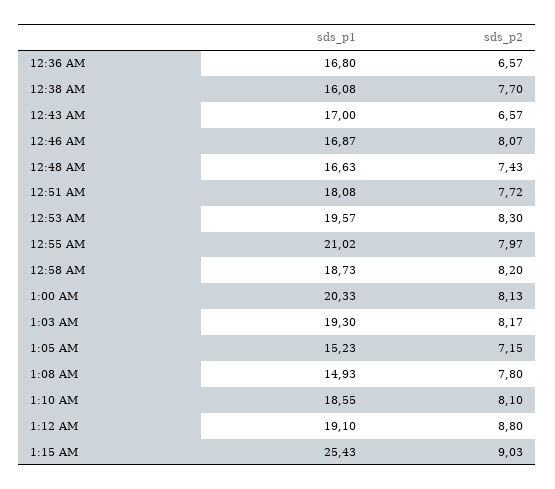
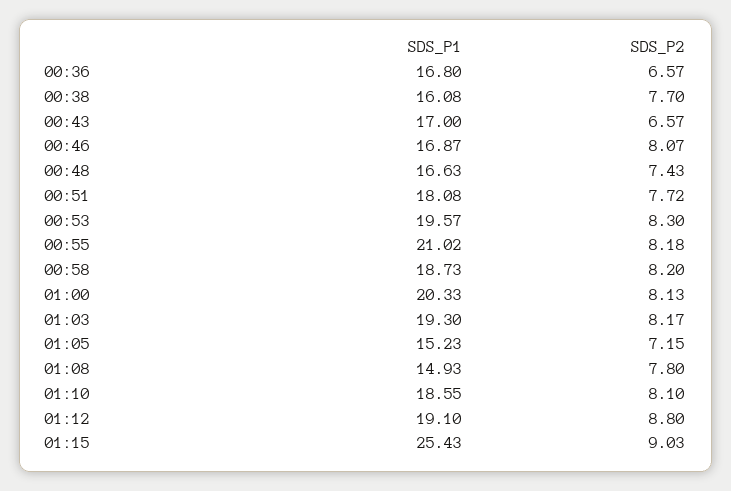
  {
    "sds_p1": {
      "12:36 AM": 16.8,
      "12:38 AM": 16.08,
      "12:43 AM": 17,
      "12:46 AM": 16.87,
      "12:48 AM": 16.63,
      "12:51 AM": 18.08,
      "12:53 AM": 19.57,
      "12:55 AM": 21.02,
      "12:58 AM": 18.73,
      "1:00 AM": 20.33,
      "1:03 AM": 19.3,
      "1:05 AM": 15.23,
      "1:08 AM": 14.93,
      "1:10 AM": 18.55,
      "1:12 AM": 19.1,
      "1:15 AM": 25.43
    },
    "sds_p2": {
      "12:36 AM": 6.57,
      "12:38 AM": 7.7,
      "12:43 AM": 6.57,
      "12:46 AM": 8.07,
      "12:48 AM": 7.43,
      "12:51 AM": 7.72,
      "12:53 AM": 8.3,
-     "12:55 AM": 7.97,
+     "12:55 AM": 8.18,
      "12:58 AM": 8.2,
      "1:00 AM": 8.13,
      "1:03 AM": 8.17,
      "1:05 AM": 7.15,
      "1:08 AM": 7.8,
      "1:10 AM": 8.1,
      "1:12 AM": 8.8,
      "1:15 AM": 9.03
    }
  }

